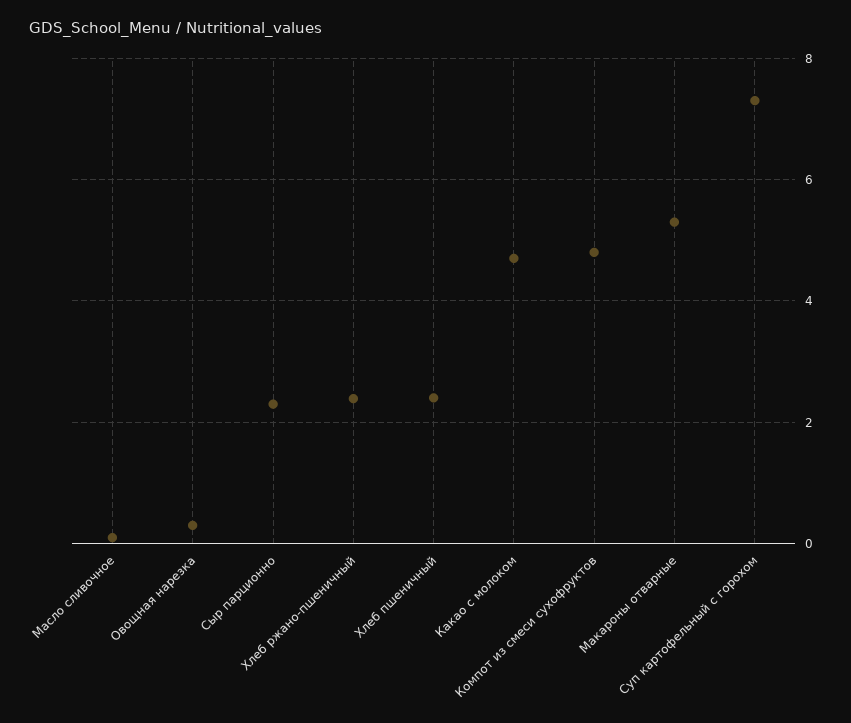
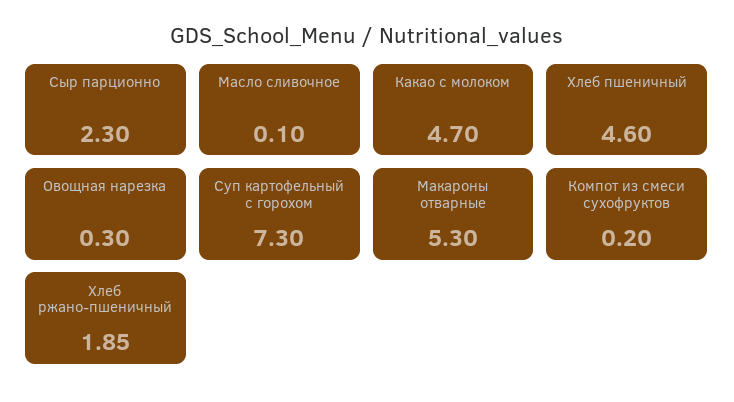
  {
    "Масло сливочное": 0.1,
    "Овощная нарезка": 0.3,
    "Сыр парционно": 2.3,
-   "Хлеб ржано-пшеничный": 2.4,
+   "Хлеб ржано-пшеничный": 1.85,
-   "Хлеб пшеничный": 2.4,
+   "Хлеб пшеничный": 4.6,
    "Какао с молоком": 4.7,
-   "Компот из смеси сухофруктов": 4.8,
+   "Компот из смеси сухофруктов": 0.2,
    "Макароны отварные": 5.3,
    "Суп картофельный с горохом": 7.3
  }

